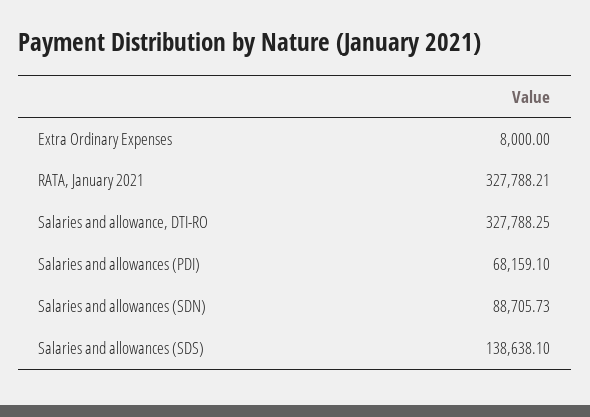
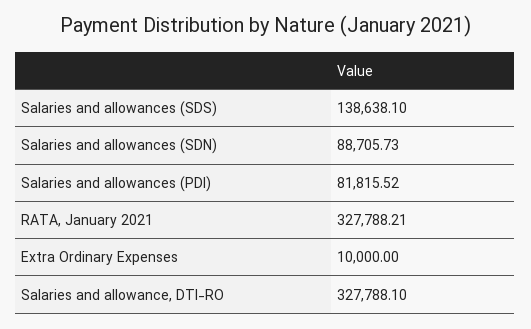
  {
-   "Extra Ordinary Expenses": 8000,
+   "Extra Ordinary Expenses": 10000,
    "RATA, January 2021": 327788.21,
-   "Salaries and allowance, DTI-RO": 327788.25,
+   "Salaries and allowance, DTI-RO": 327788.1,
-   "Salaries and allowances (PDI)": 68159.1,
+   "Salaries and allowances (PDI)": 81815.52,
    "Salaries and allowances (SDN)": 88705.73,
    "Salaries and allowances (SDS)": 138638.1
  }

